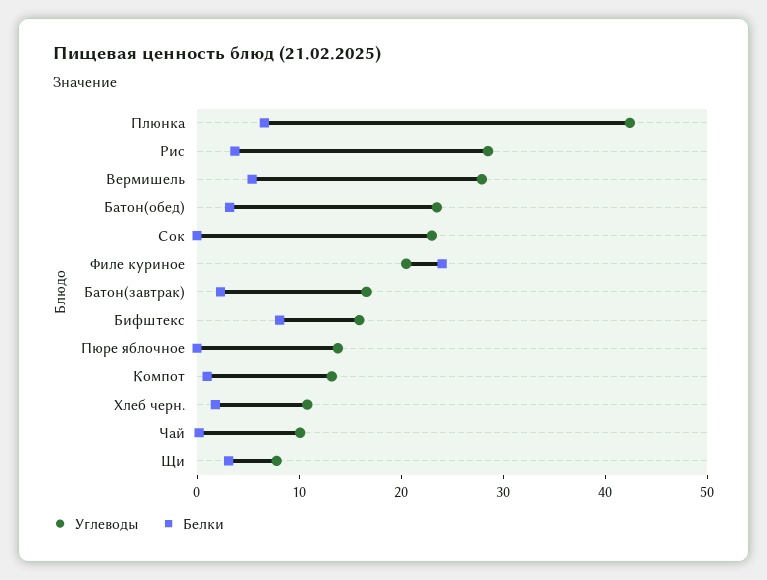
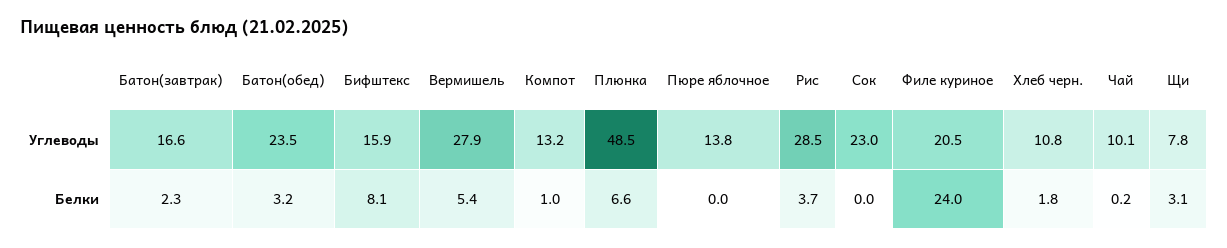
  {
    "Углеводы": {
-     "Плюнка": 42,
+     "Плюнка": 48.5,
      "Рис": 28.5,
      "Вермишель": 27.9,
      "Батон(обед)": 23.5,
      "Сок": 23,
      "Филе куриное": 20.5,
      "Батон(завтрак)": 16.6,
      "Бифштекс": 15.9,
      "Пюре яблочное": 13.8,
      "Компот": 13.2,
      "Хлеб черн.": 10.8,
      "Чай": 10.1,
      "Щи": 7.8
    },
    "Белки": {
      "Плюнка": 6.6,
      "Рис": 3.7,
      "Вермишель": 5.4,
      "Батон(обед)": 3.2,
      "Сок": 0,
      "Филе куриное": 24,
      "Батон(завтрак)": 2.3,
      "Бифштекс": 8.1,
      "Пюре яблочное": 0,
      "Компот": 1,
      "Хлеб черн.": 1.8,
      "Чай": 0.2,
      "Щи": 3.1
    }
  }

